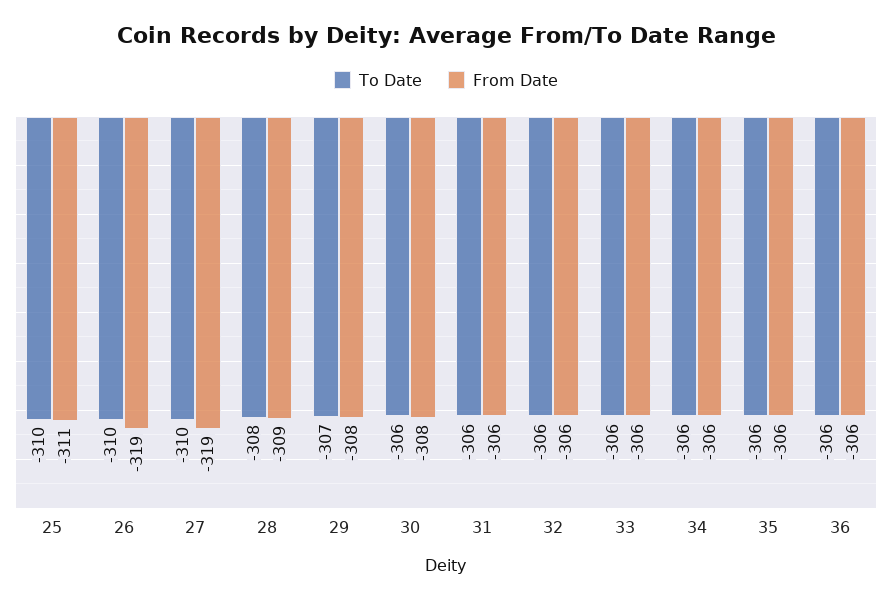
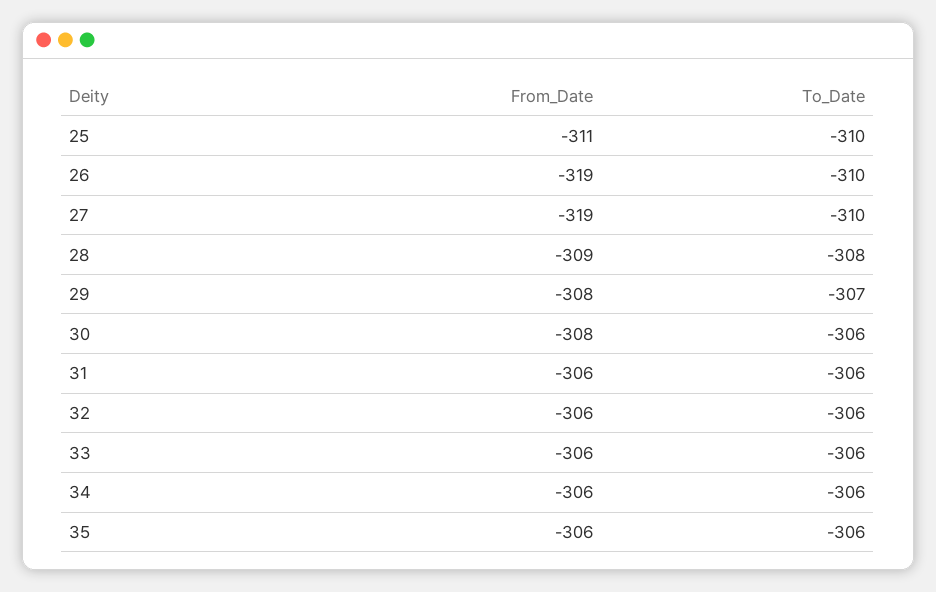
  {
    "To Date": {
      "25": -310,
      "26": -310,
      "27": -310,
      "28": -308,
      "29": -307,
      "30": -306,
      "31": -306,
      "32": -306,
      "33": -306,
      "34": -306,
-     "35": -306,
+     "35": -306
-     "36": -306
    },
    "From Date": {
      "25": -311,
      "26": -319,
      "27": -319,
      "28": -309,
      "29": -308,
      "30": -308,
      "31": -306,
      "32": -306,
      "33": -306,
      "34": -306,
-     "35": -306,
+     "35": -306
-     "36": -306
    }
  }

